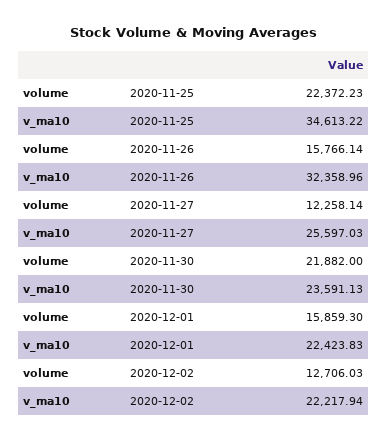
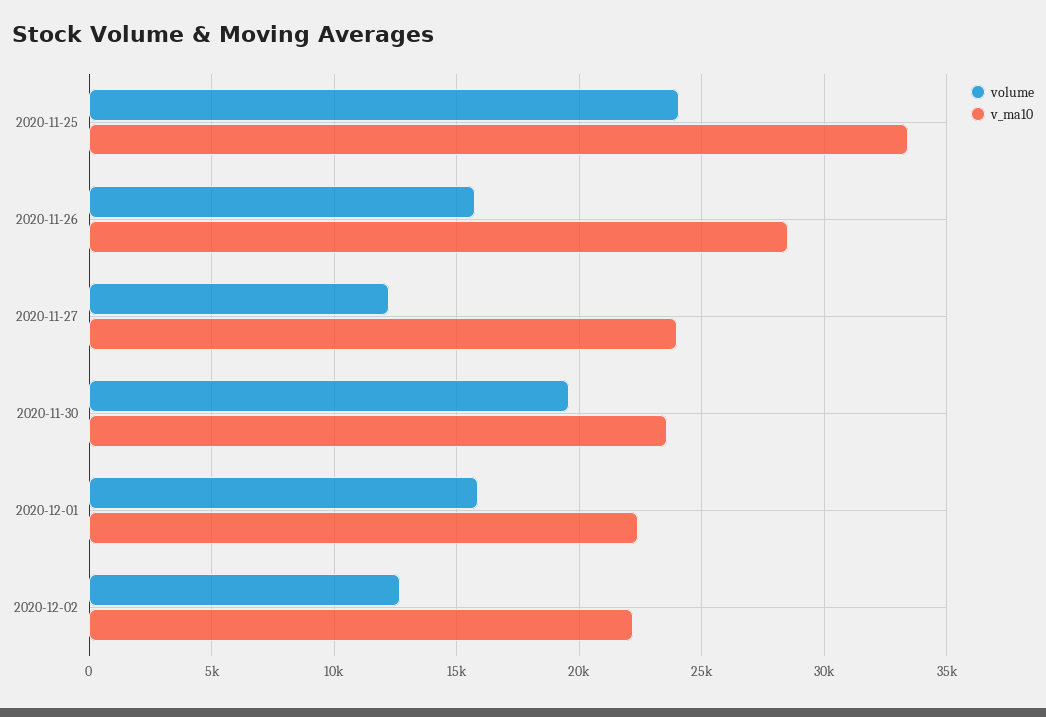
  {
    "volume": {
-     "2020-11-25": 22372.23,
+     "2020-11-25": 24000,
      "2020-11-26": 15766.14,
      "2020-11-27": 12258.14,
-     "2020-11-30": 21882,
+     "2020-11-30": 19500,
      "2020-12-01": 15859.3,
      "2020-12-02": 12706.03
    },
    "v_ma10": {
-     "2020-11-25": 34613.22,
+     "2020-11-25": 33500,
-     "2020-11-26": 32358.96,
+     "2020-11-26": 28500,
-     "2020-11-27": 25597.03,
+     "2020-11-27": 24000,
      "2020-11-30": 23591.13,
      "2020-12-01": 22423.83,
      "2020-12-02": 22217.94
    }
  }

